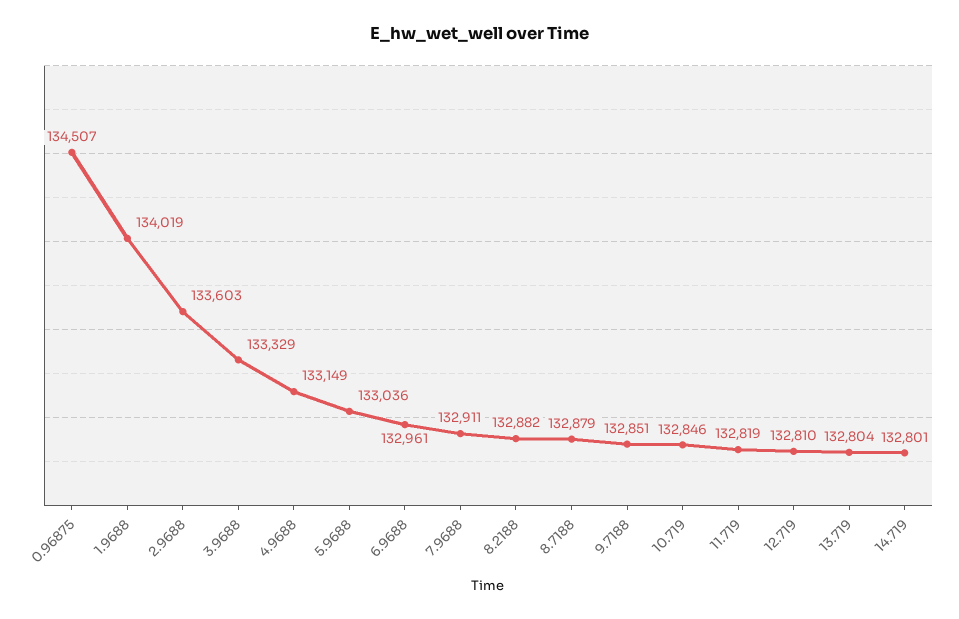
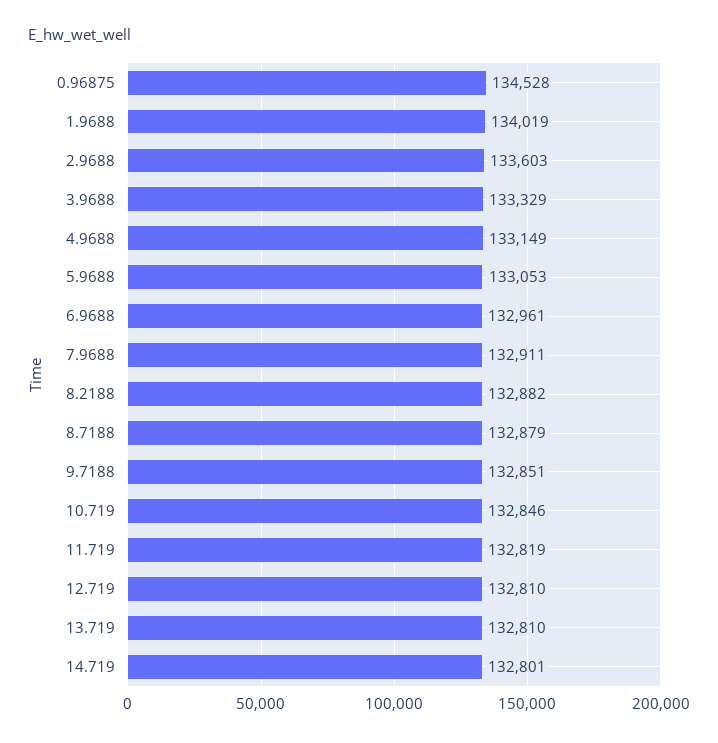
  {
-   "0.96875": 134507,
+   "0.96875": 134528,
    "1.9688": 134019,
    "2.9688": 133603,
    "3.9688": 133329,
    "4.9688": 133149,
-   "5.9688": 133036,
+   "5.9688": 133053,
    "6.9688": 132961,
    "7.9688": 132911,
    "8.2188": 132882,
    "8.7188": 132879,
    "9.7188": 132851,
    "10.719": 132846,
    "11.719": 132819,
    "12.719": 132810,
-   "13.719": 132804,
+   "13.719": 132810,
    "14.719": 132801
  }

